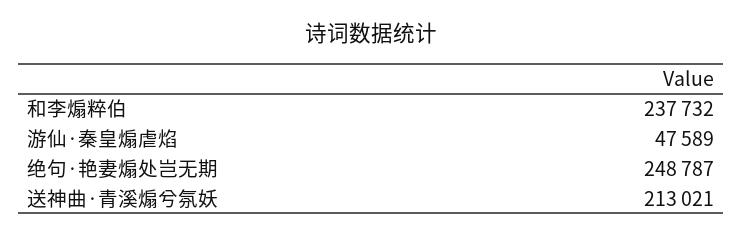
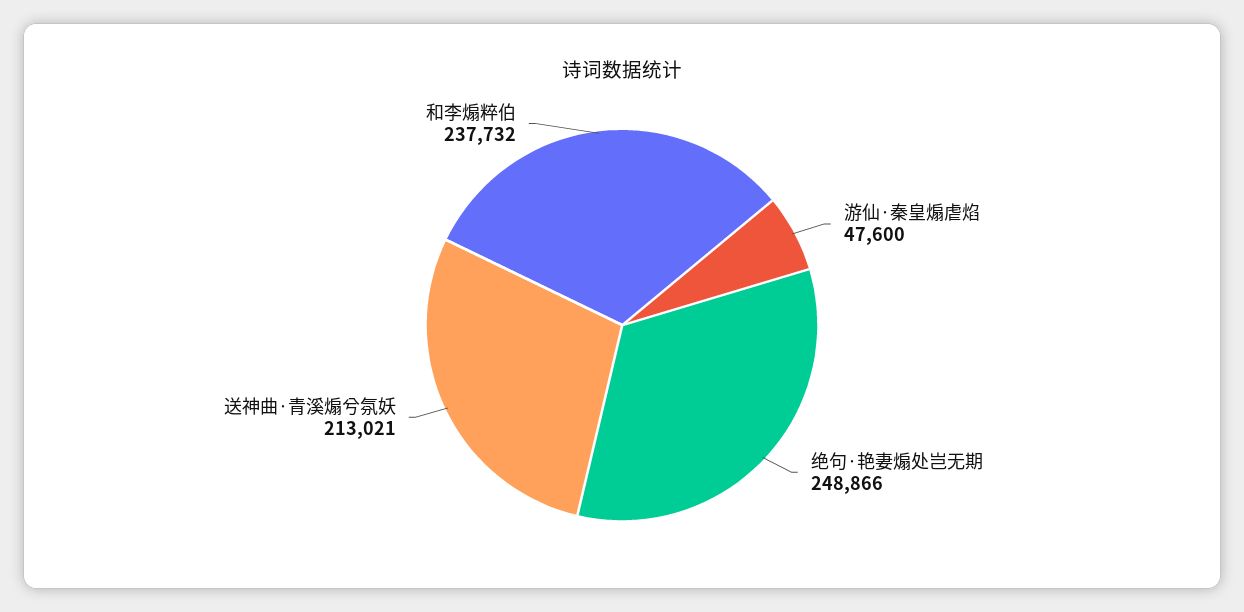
  {
    "和李煽粹伯": 237732,
-   "游仙·秦皇煽虐焰": 47589,
+   "游仙·秦皇煽虐焰": 47600,
-   "绝句·艳妻煽处岂无期": 248787,
+   "绝句·艳妻煽处岂无期": 248866,
    "送神曲·青溪煽兮氛妖": 213021
  }

